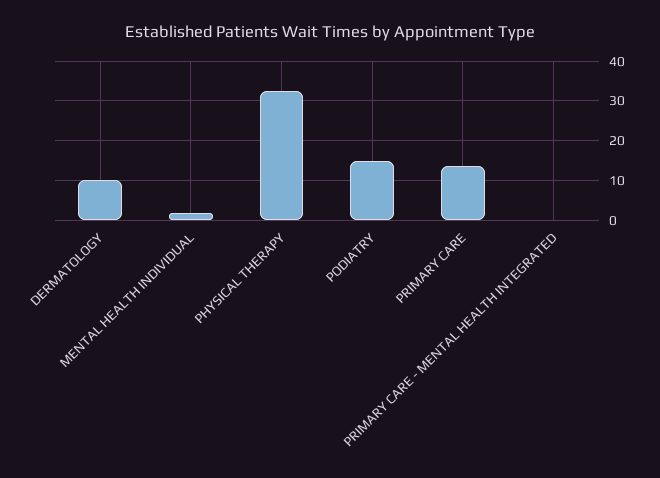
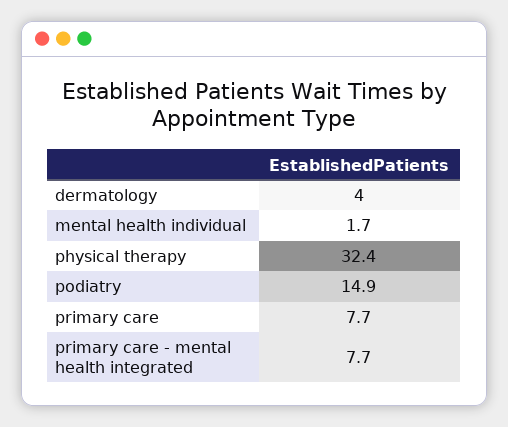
  {
-   "DERMATOLOGY": 10,
+   "DERMATOLOGY": 4,
    "MENTAL HEALTH INDIVIDUAL": 1.7,
    "PHYSICAL THERAPY": 32.4,
    "PODIATRY": 14.9,
-   "PRIMARY CARE": 14,
+   "PRIMARY CARE": 7.7,
-   "PRIMARY CARE - MENTAL HEALTH INTEGRATED": 0
+   "PRIMARY CARE - MENTAL HEALTH INTEGRATED": 7.7
  }

